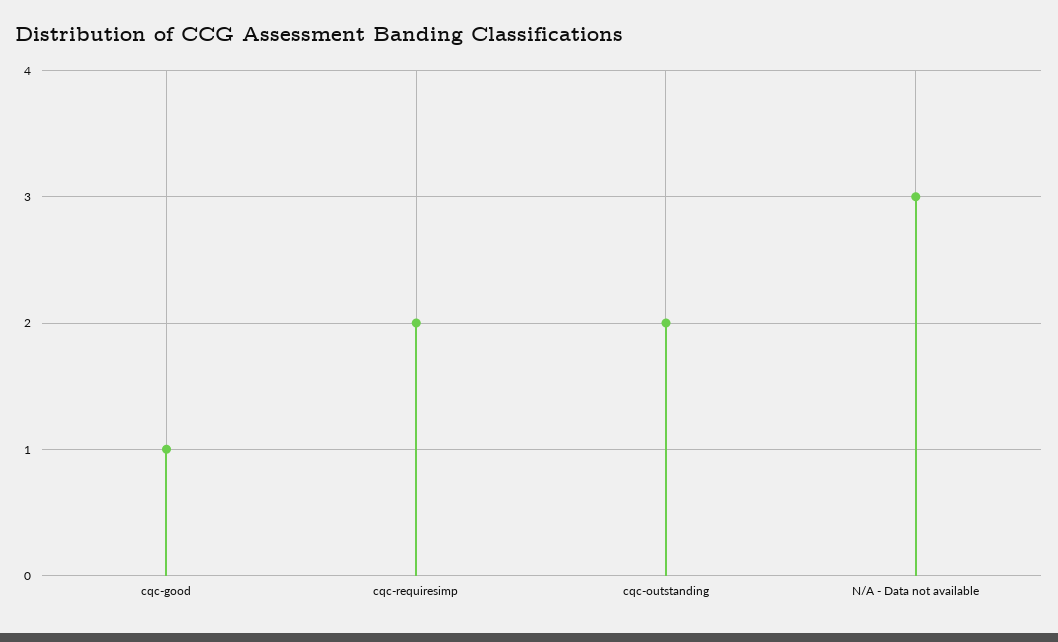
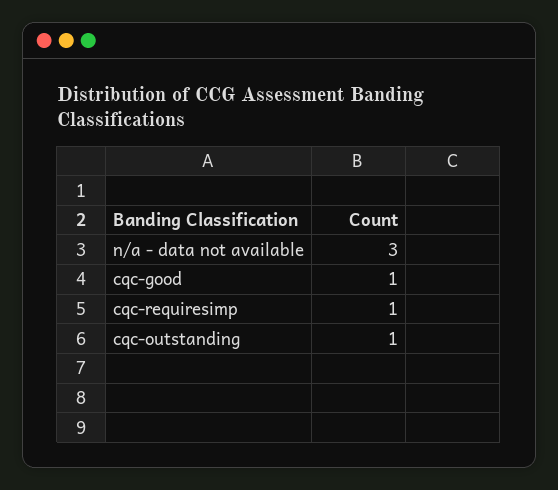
  {
    "cqc-good": 1,
-   "cqc-requiresimp": 2,
+   "cqc-requiresimp": 1,
-   "cqc-outstanding": 2,
+   "cqc-outstanding": 1,
    "N/A - Data not available": 3
  }

